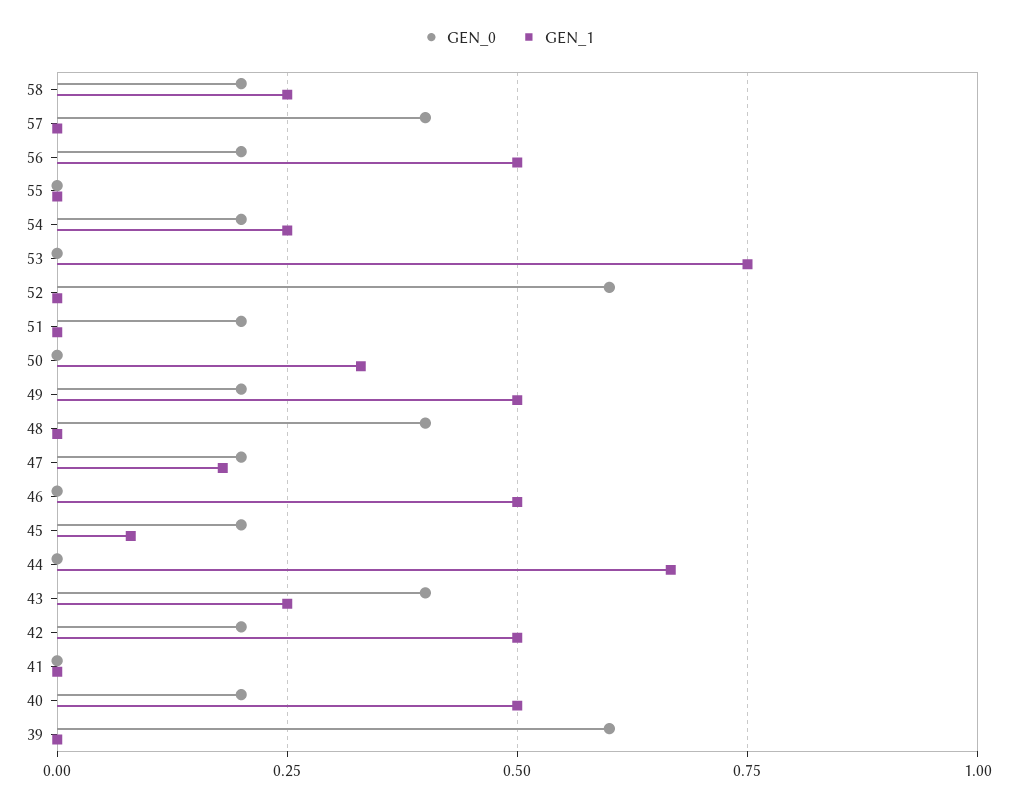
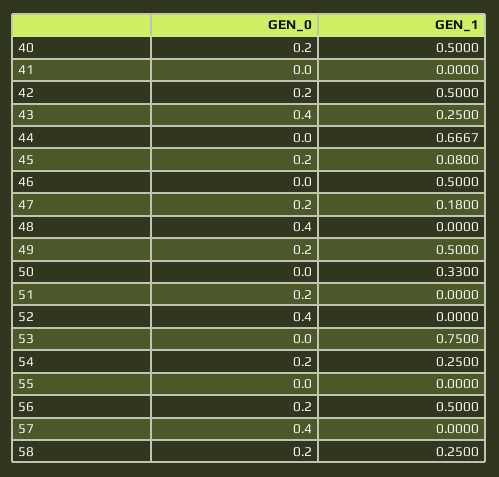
  {
    "GEN_0": {
      "58": 0.2,
      "57": 0.4,
      "56": 0.2,
      "55": 0,
      "54": 0.2,
      "53": 0,
-     "52": 0.6,
+     "52": 0.4,
      "51": 0.2,
      "50": 0,
      "49": 0.2,
      "48": 0.4,
      "47": 0.2,
      "46": 0,
      "45": 0.2,
      "44": 0,
      "43": 0.4,
      "42": 0.2,
      "41": 0,
-     "40": 0.2,
+     "40": 0.2
-     "39": 0.6
    },
    "GEN_1": {
      "58": 0.25,
      "57": 0,
      "56": 0.5,
      "55": 0,
      "54": 0.25,
      "53": 0.75,
      "52": 0,
      "51": 0,
      "50": 0.33,
      "49": 0.5,
      "48": 0,
      "47": 0.18,
      "46": 0.5,
      "45": 0.08,
      "44": 0.6667,
      "43": 0.25,
      "42": 0.5,
      "41": 0,
-     "40": 0.5,
+     "40": 0.5
-     "39": 0
    }
  }

